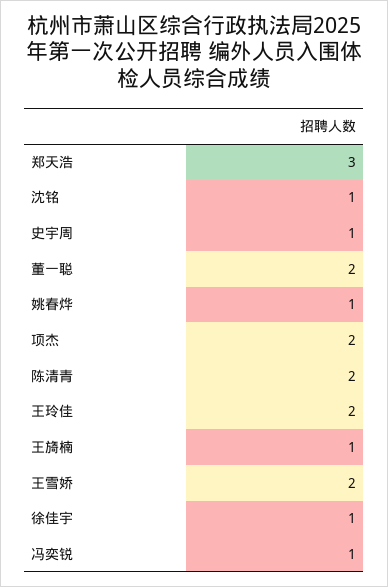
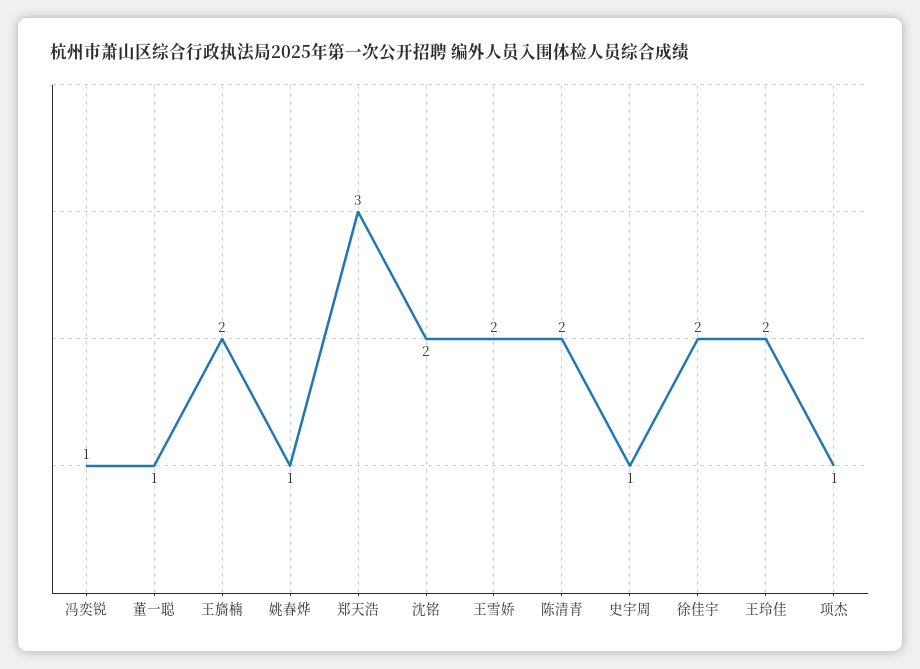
  {
    "郑天浩": 3,
-   "沈铭": 1,
+   "沈铭": 2,
    "史宇周": 1,
-   "董一聪": 2,
+   "董一聪": 1,
    "姚春烨": 1,
-   "项杰": 2,
+   "项杰": 1,
    "陈清青": 2,
    "王玲佳": 2,
-   "王旖楠": 1,
+   "王旖楠": 2,
    "王雪娇": 2,
-   "徐佳宇": 1,
+   "徐佳宇": 2,
    "冯奕锐": 1
  }

